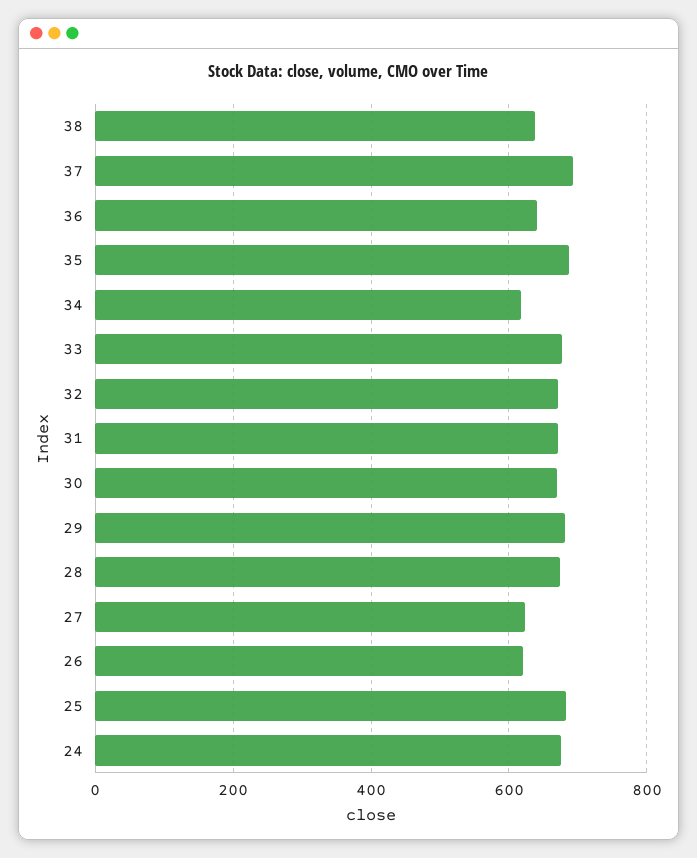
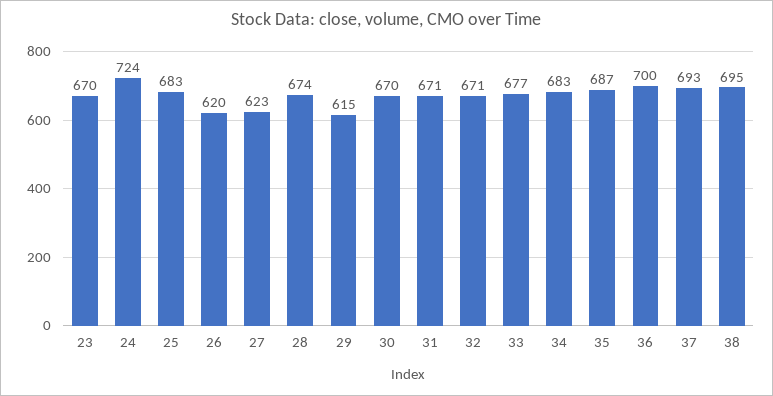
  {
-   "38": 640,
+   "38": 695,
    "37": 693,
-   "36": 640,
+   "36": 700,
    "35": 687,
-   "34": 620,
+   "34": 683,
    "33": 677,
    "32": 671,
    "31": 671,
    "30": 670,
-   "29": 680,
+   "29": 615,
    "28": 674,
    "27": 623,
    "26": 620,
    "25": 683,
-   "24": 680
+   "24": 724,
+   "23": 670
  }

